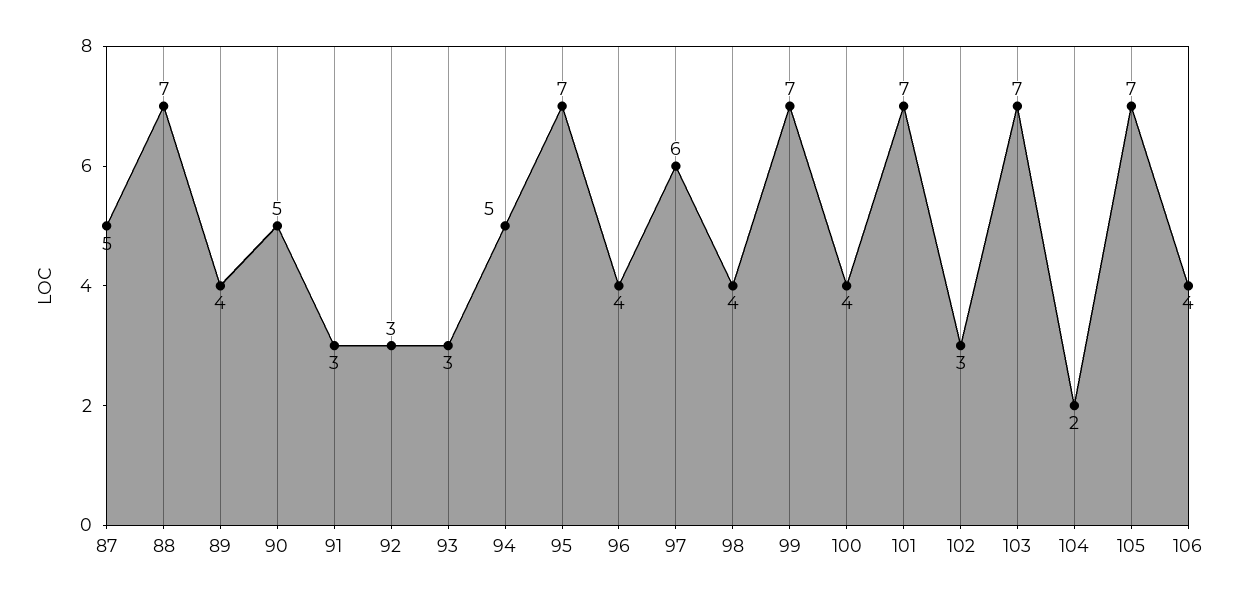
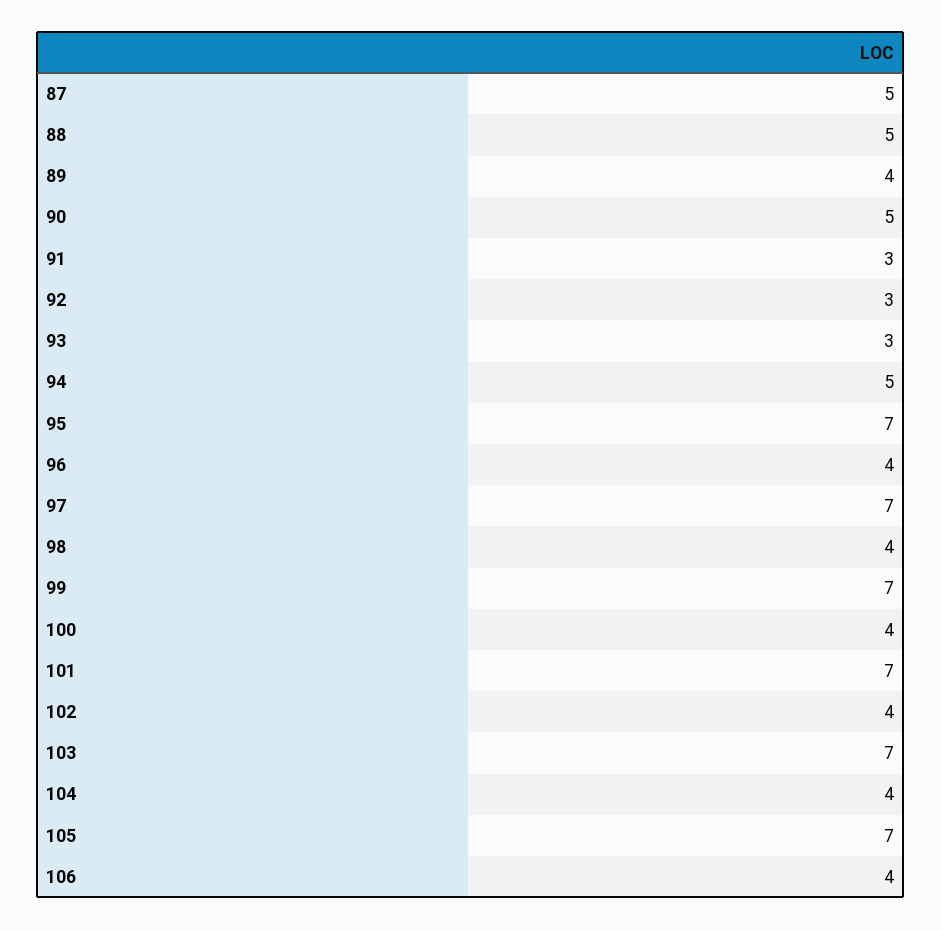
  {
    "87": 5,
-   "88": 7,
+   "88": 5,
    "89": 4,
    "90": 5,
    "91": 3,
    "92": 3,
    "93": 3,
    "94": 5,
    "95": 7,
    "96": 4,
-   "97": 6,
+   "97": 7,
    "98": 4,
    "99": 7,
    "100": 4,
    "101": 7,
-   "102": 3,
+   "102": 4,
    "103": 7,
-   "104": 2,
+   "104": 4,
    "105": 7,
    "106": 4
  }

